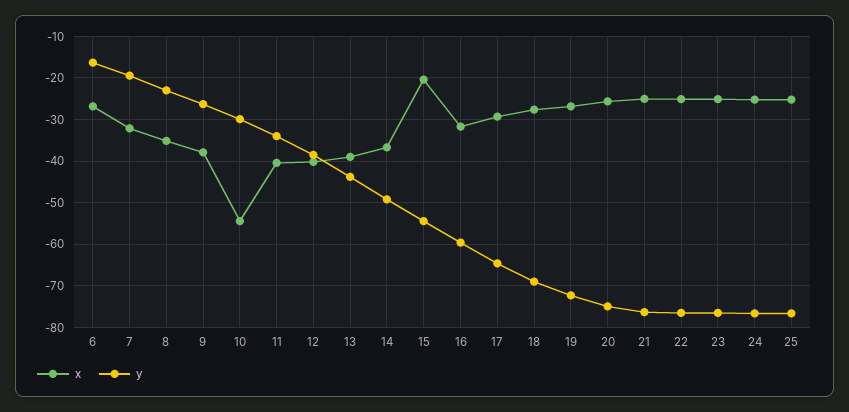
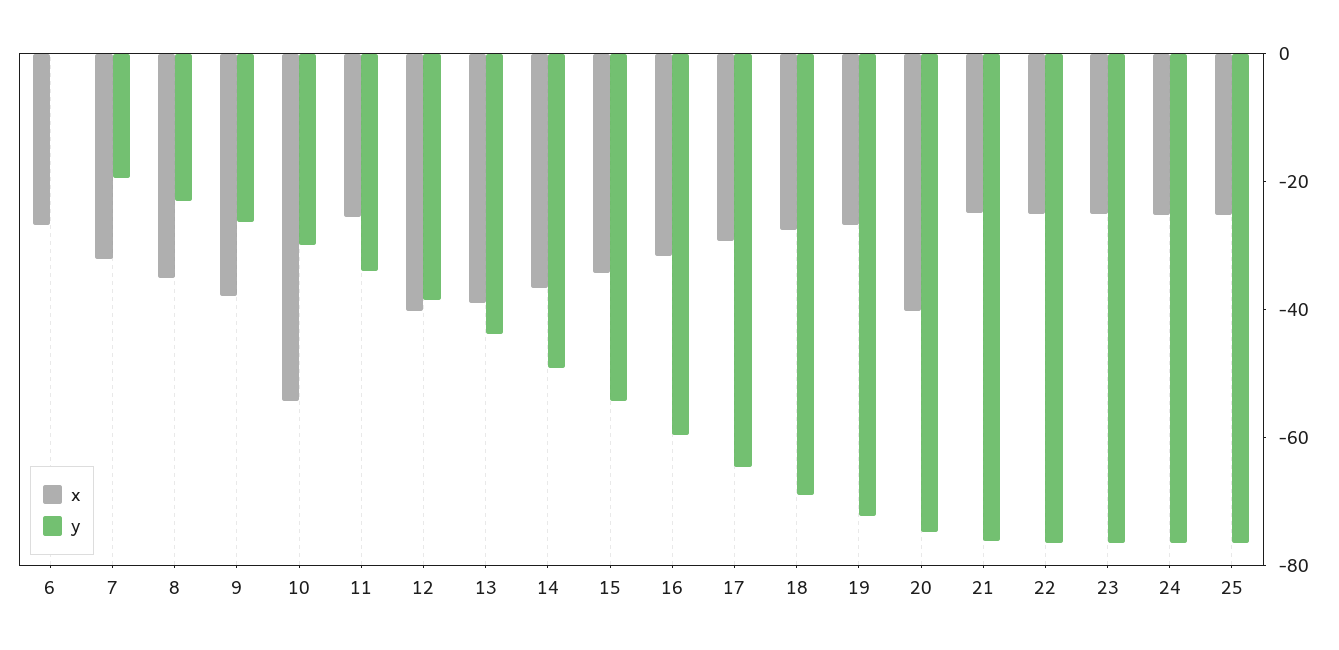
  {
    "x": {
      "6": -26,
      "7": -32,
      "8": -36,
      "9": -38,
      "10": -54,
-     "11": -40,
+     "11": -25,
      "12": -40,
      "13": -40,
      "14": -36,
-     "15": -20,
+     "15": -35,
      "16": -32,
      "17": -30,
      "18": -28,
      "19": -26,
-     "20": -26,
+     "20": -40,
      "21": -26,
      "22": -26,
      "23": -26,
      "24": -26,
      "25": -26
    },
    "y": {
-     "6": -16,
+     "6": 0,
      "7": -20,
      "8": -24,
      "9": -26,
      "10": -30,
      "11": -34,
      "12": -38,
      "13": -44,
      "14": -50,
      "15": -54,
      "16": -60,
      "17": -64,
      "18": -70,
      "19": -72,
      "20": -74,
      "21": -76,
      "22": -76,
      "23": -76,
      "24": -76,
      "25": -76
    }
  }

